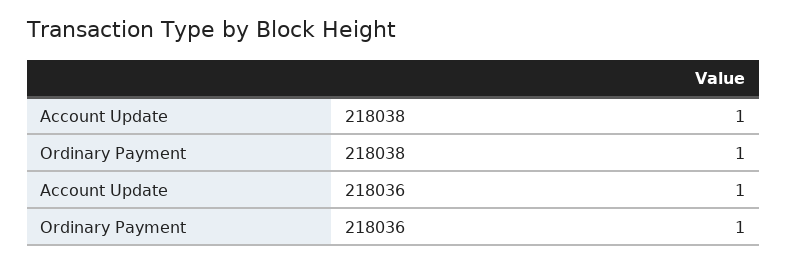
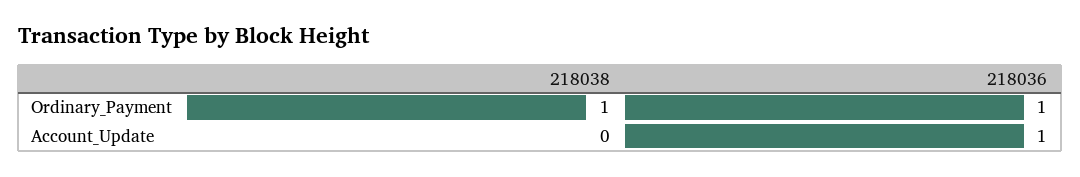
  {
    "Account Update": {
-     "218038": 1,
+     "218038": 0,
      "218036": 1
    },
    "Ordinary Payment": {
      "218038": 1,
      "218036": 1
    }
  }

